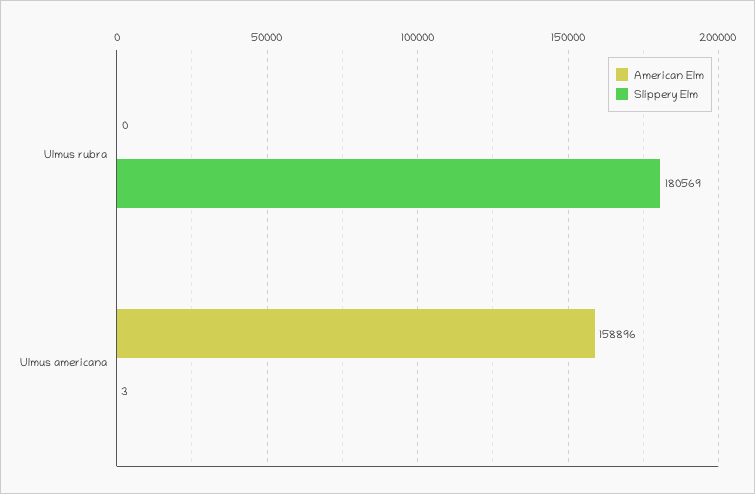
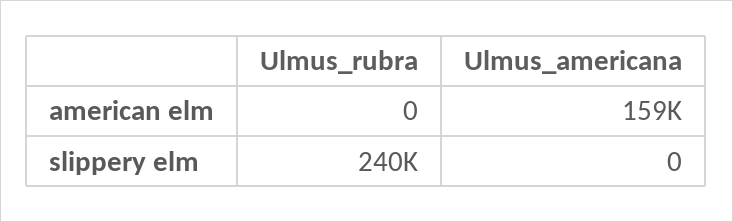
  {
    "American Elm": {
      "Ulmus rubra": 0,
      "Ulmus americana": 158896
    },
    "Slippery Elm": {
-     "Ulmus rubra": 180569,
+     "Ulmus rubra": 240000,
-     "Ulmus americana": 3
+     "Ulmus americana": 0
    }
  }

